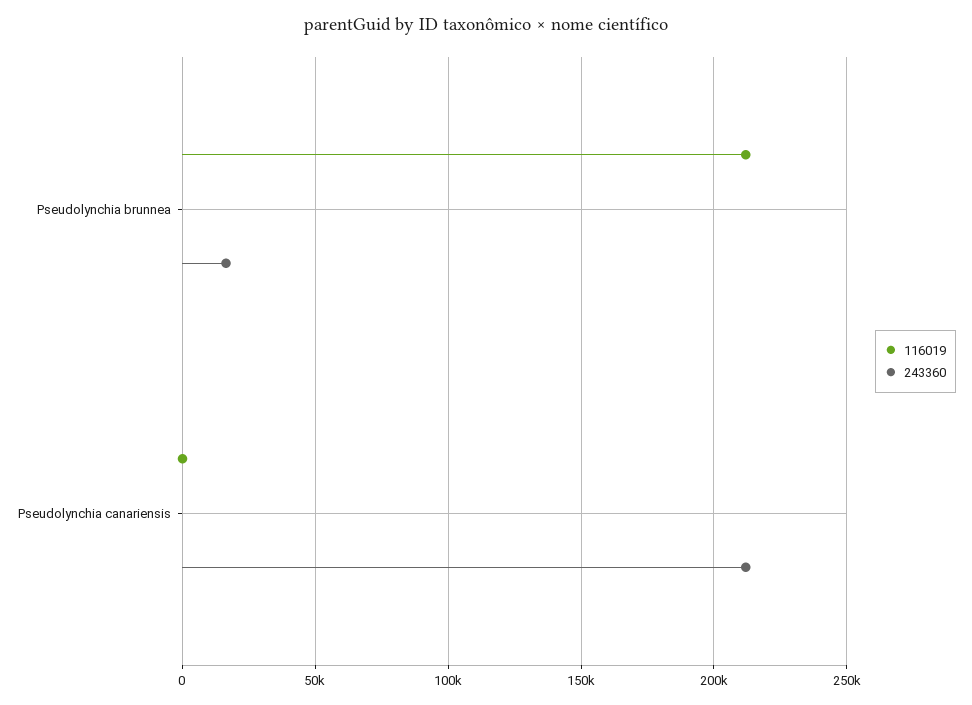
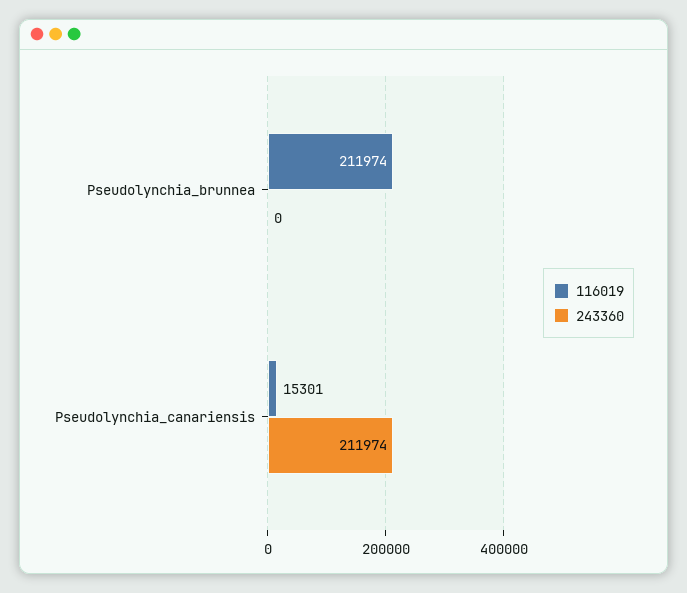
  {
    "116019": {
      "Pseudolynchia brunnea": 211974,
-     "Pseudolynchia canariensis": 0
+     "Pseudolynchia canariensis": 15301
    },
    "243360": {
-     "Pseudolynchia brunnea": 15000,
+     "Pseudolynchia brunnea": 0,
      "Pseudolynchia canariensis": 211974
    }
  }

